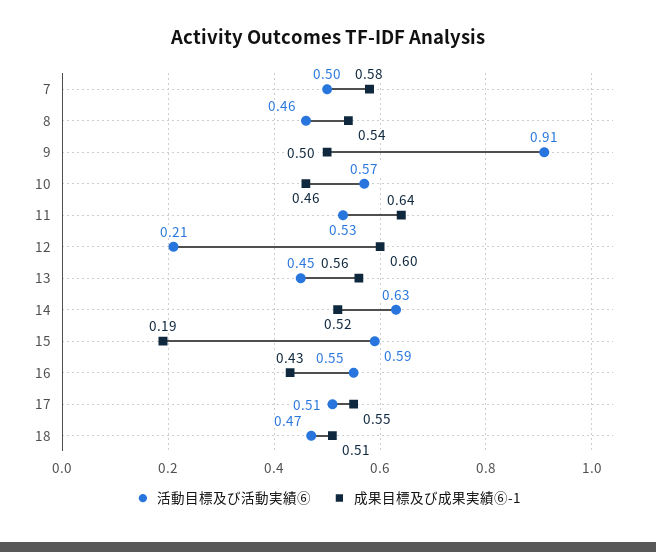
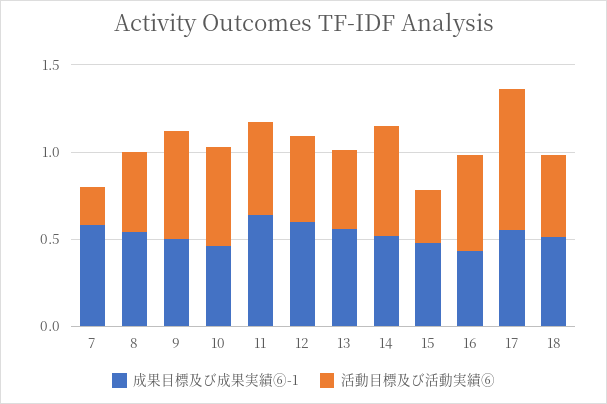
  {
    "活動目標及び活動実績⑥": {
-     "7": 0.5,
+     "7": 0.2,
      "8": 0.46,
-     "9": 0.91,
+     "9": 0.6,
      "10": 0.57,
      "11": 0.53,
-     "12": 0.21,
+     "12": 0.5,
      "13": 0.45,
      "14": 0.63,
-     "15": 0.59,
+     "15": 0.3,
      "16": 0.55,
-     "17": 0.51,
+     "17": 0.8,
      "18": 0.47
    },
    "成果目標及び成果実績⑥-1": {
      "7": 0.58,
      "8": 0.54,
      "9": 0.5,
      "10": 0.46,
      "11": 0.64,
      "12": 0.6,
      "13": 0.56,
      "14": 0.52,
-     "15": 0.19,
+     "15": 0.5,
      "16": 0.43,
      "17": 0.55,
      "18": 0.51
    }
  }

